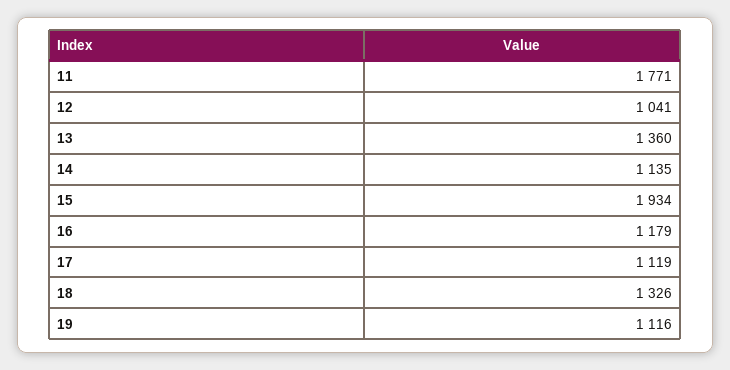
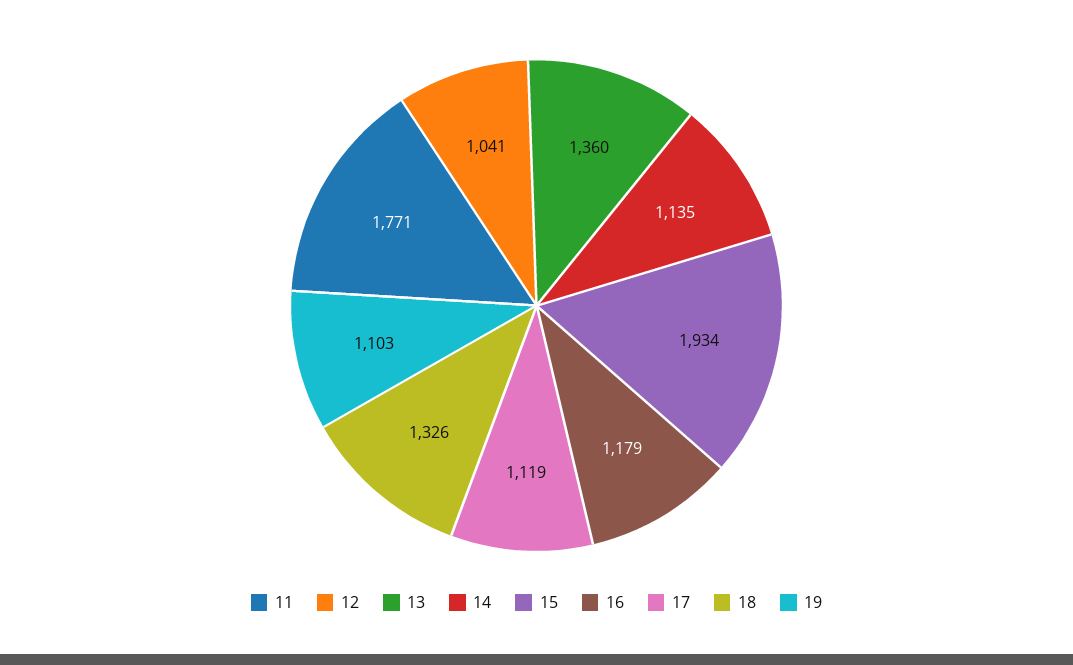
  {
    "11": 1771,
    "12": 1041,
    "13": 1360,
    "14": 1135,
    "15": 1934,
    "16": 1179,
    "17": 1119,
    "18": 1326,
-   "19": 1116
+   "19": 1103
  }

